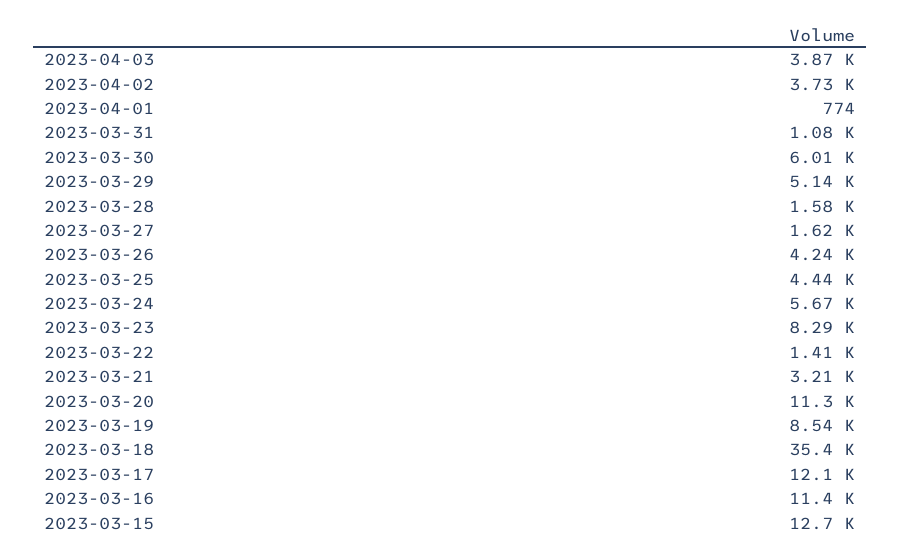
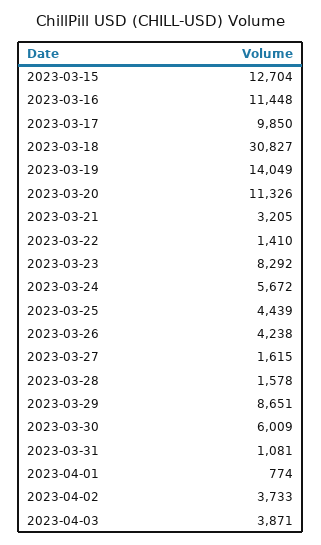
  {
    "2023-04-03": 3871,
    "2023-04-02": 3733,
    "2023-04-01": 774,
    "2023-03-31": 1081,
    "2023-03-30": 6009,
-   "2023-03-29": 5140,
+   "2023-03-29": 8651,
    "2023-03-28": 1578,
    "2023-03-27": 1615,
    "2023-03-26": 4238,
    "2023-03-25": 4439,
    "2023-03-24": 5672,
    "2023-03-23": 8292,
    "2023-03-22": 1410,
    "2023-03-21": 3205,
    "2023-03-20": 11326,
-   "2023-03-19": 8540,
+   "2023-03-19": 14049,
-   "2023-03-18": 35400,
+   "2023-03-18": 30827,
-   "2023-03-17": 12100,
+   "2023-03-17": 9850,
    "2023-03-16": 11448,
    "2023-03-15": 12704
  }

